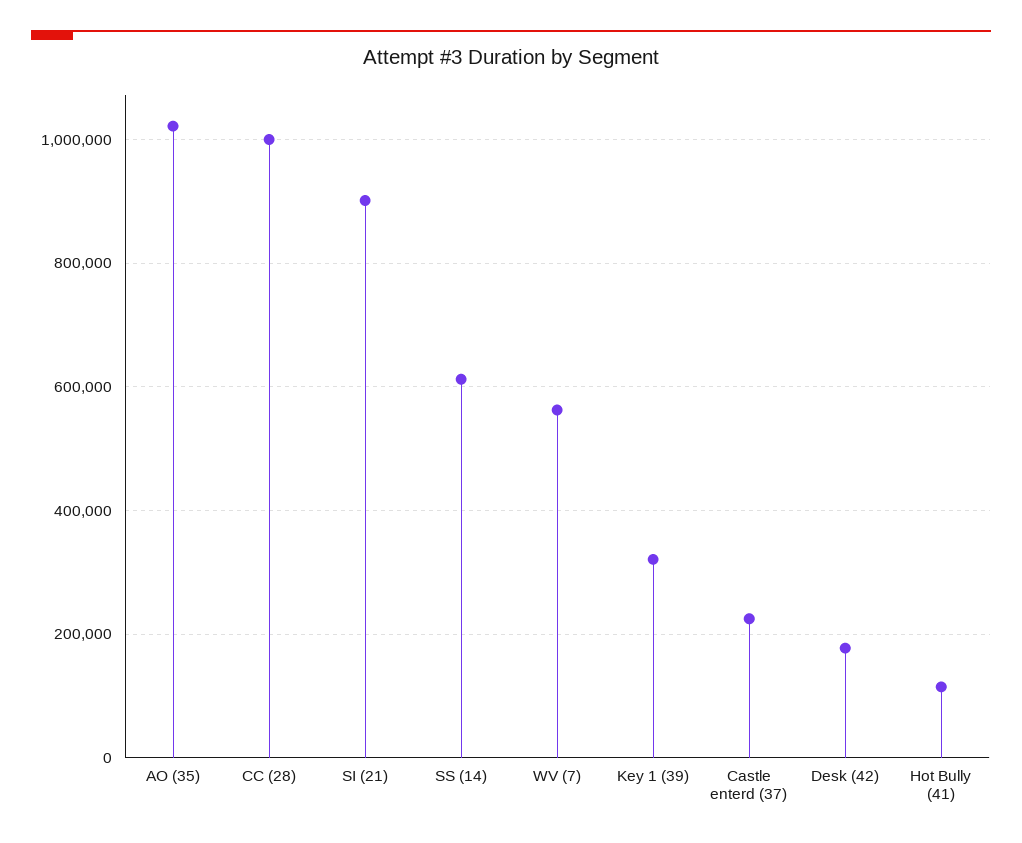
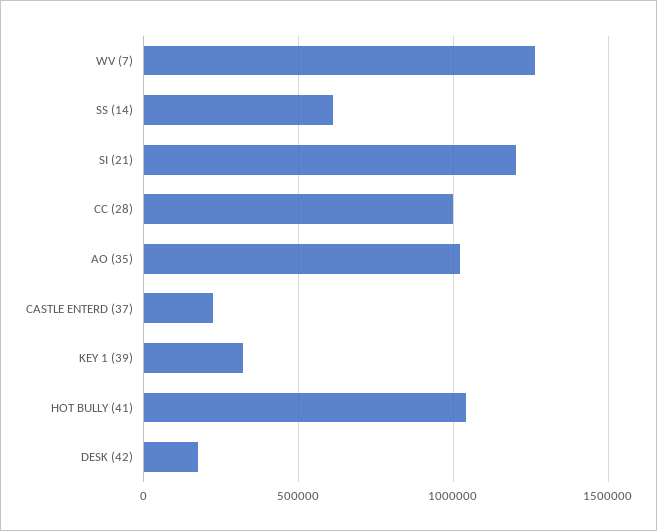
  {
    "AO (35)": 1020000,
    "CC (28)": 1000000,
-   "SI (21)": 900000,
+   "SI (21)": 1200000,
    "SS (14)": 620000,
-   "WV (7)": 560000,
+   "WV (7)": 1250000,
    "Key 1 (39)": 320000,
    "Castle enterd (37)": 220000,
    "Desk (42)": 180000,
-   "Hot Bully (41)": 120000
+   "Hot Bully (41)": 1050000
  }

